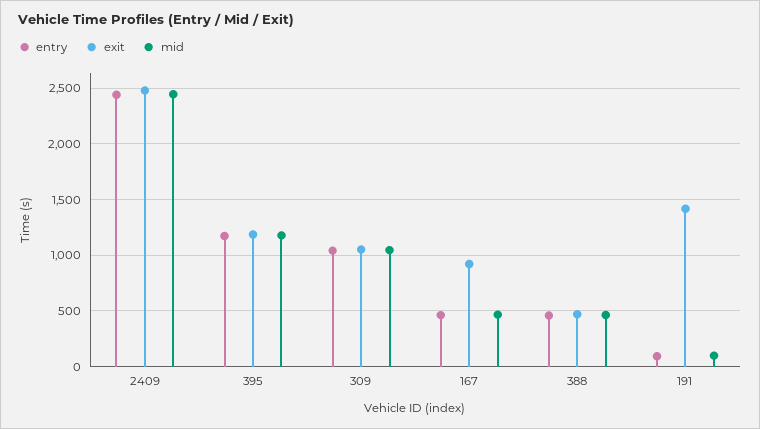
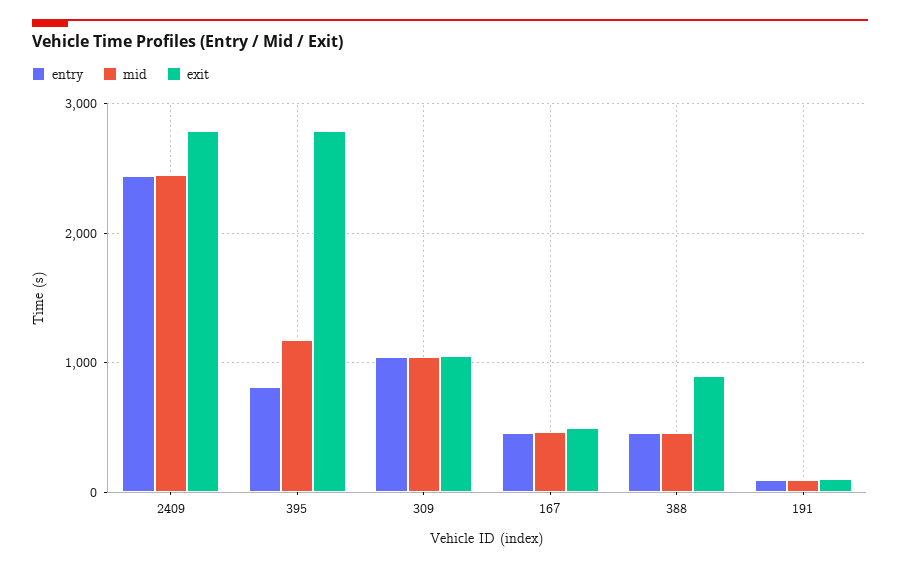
  {
    "entry": {
      "2409": 2400,
-     "395": 1200,
+     "395": 800,
      "309": 1000,
      "167": 500,
      "388": 500,
      "191": 100
    },
    "exit": {
-     "2409": 2500,
+     "2409": 2800,
-     "395": 1200,
+     "395": 2800,
      "309": 1100,
-     "167": 900,
+     "167": 500,
-     "388": 500,
+     "388": 900,
-     "191": 1400
+     "191": 100
    },
    "mid": {
      "2409": 2400,
      "395": 1200,
      "309": 1000,
      "167": 500,
      "388": 500,
      "191": 100
    }
  }

